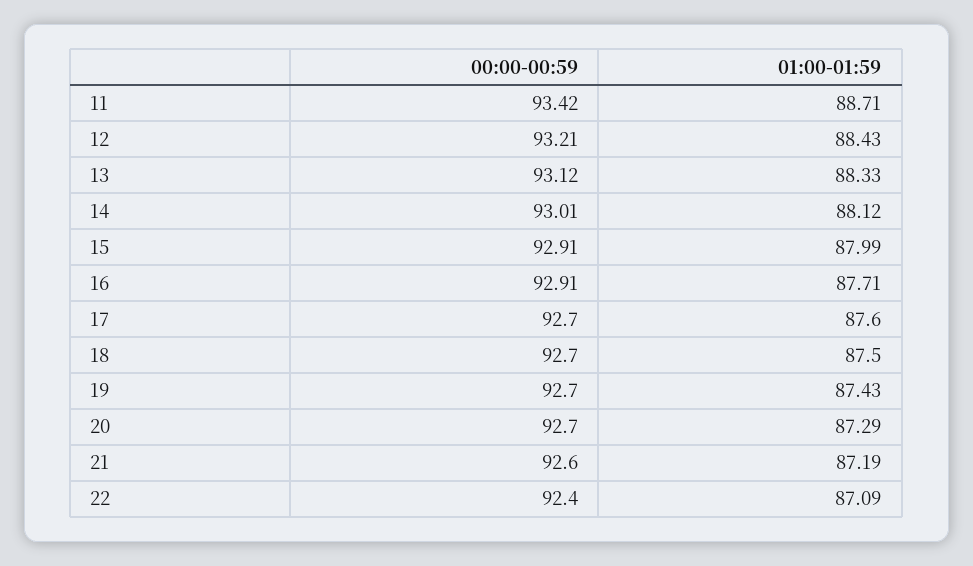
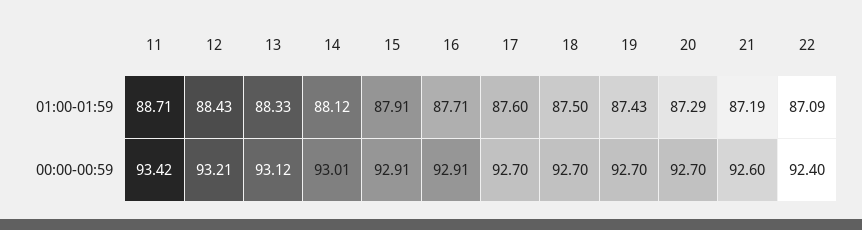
  {
    "00:00-00:59": {
      "11": 93.42,
      "12": 93.21,
      "13": 93.12,
      "14": 93.01,
      "15": 92.91,
      "16": 92.91,
      "17": 92.7,
      "18": 92.7,
      "19": 92.7,
      "20": 92.7,
      "21": 92.6,
      "22": 92.4
    },
    "01:00-01:59": {
      "11": 88.71,
      "12": 88.43,
      "13": 88.33,
      "14": 88.12,
-     "15": 87.99,
+     "15": 87.91,
      "16": 87.71,
      "17": 87.6,
      "18": 87.5,
      "19": 87.43,
      "20": 87.29,
      "21": 87.19,
      "22": 87.09
    }
  }

